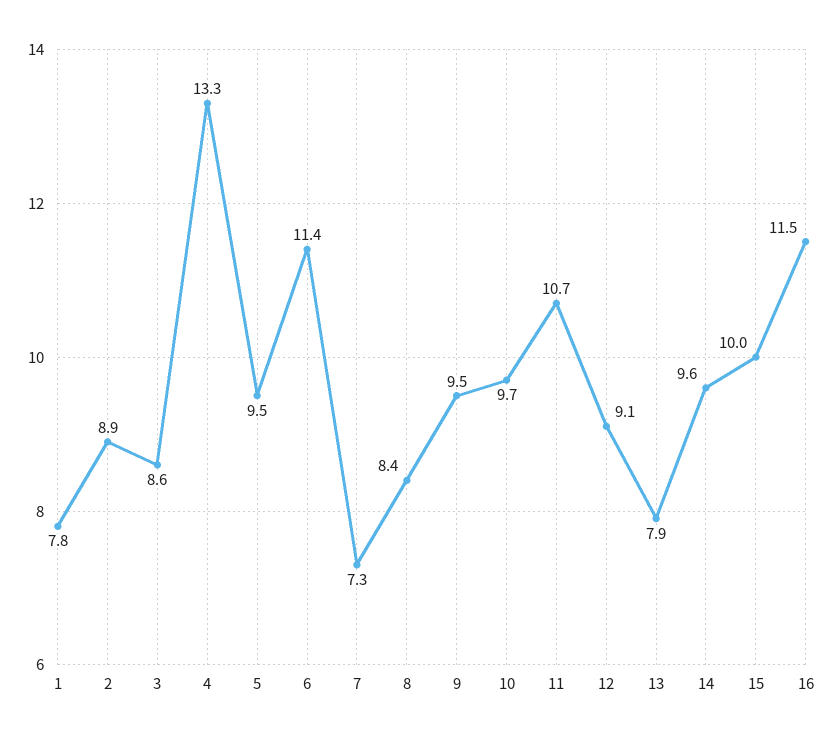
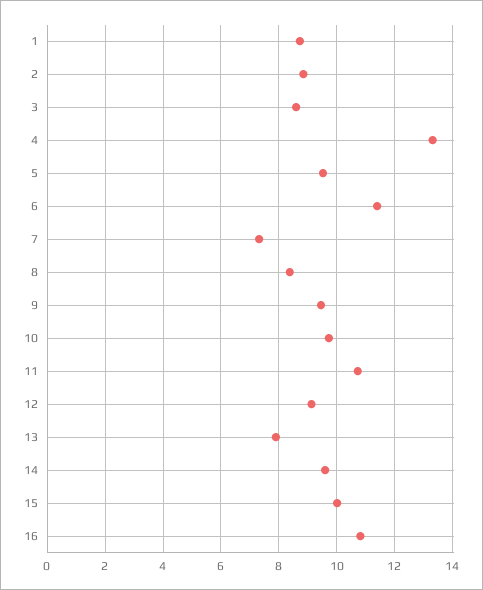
  {
-   "1": 7.8,
+   "1": 8.75,
    "2": 8.9,
    "3": 8.6,
    "4": 13.3,
    "5": 9.5,
    "6": 11.4,
    "7": 7.3,
    "8": 8.4,
    "9": 9.5,
    "10": 9.7,
    "11": 10.7,
    "12": 9.1,
    "13": 7.9,
    "14": 9.6,
    "15": 10,
-   "16": 11.5
+   "16": 10.75
  }

